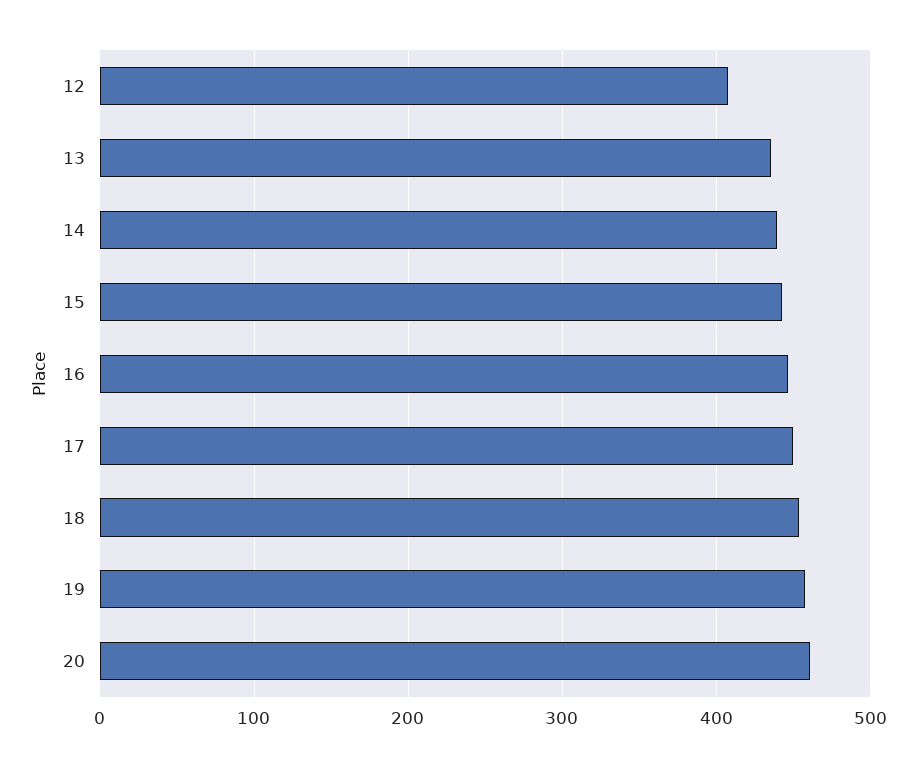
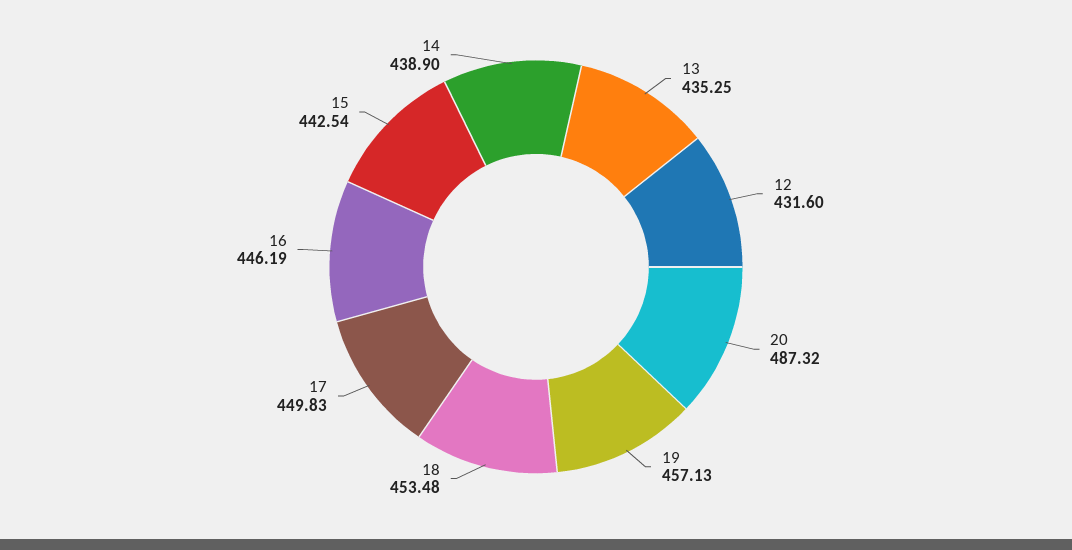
  {
-   "12": 410,
+   "12": 431.6,
    "13": 435.25,
    "14": 438.9,
    "15": 442.54,
    "16": 446.19,
    "17": 449.83,
    "18": 453.48,
    "19": 457.13,
-   "20": 460
+   "20": 487.32
  }

